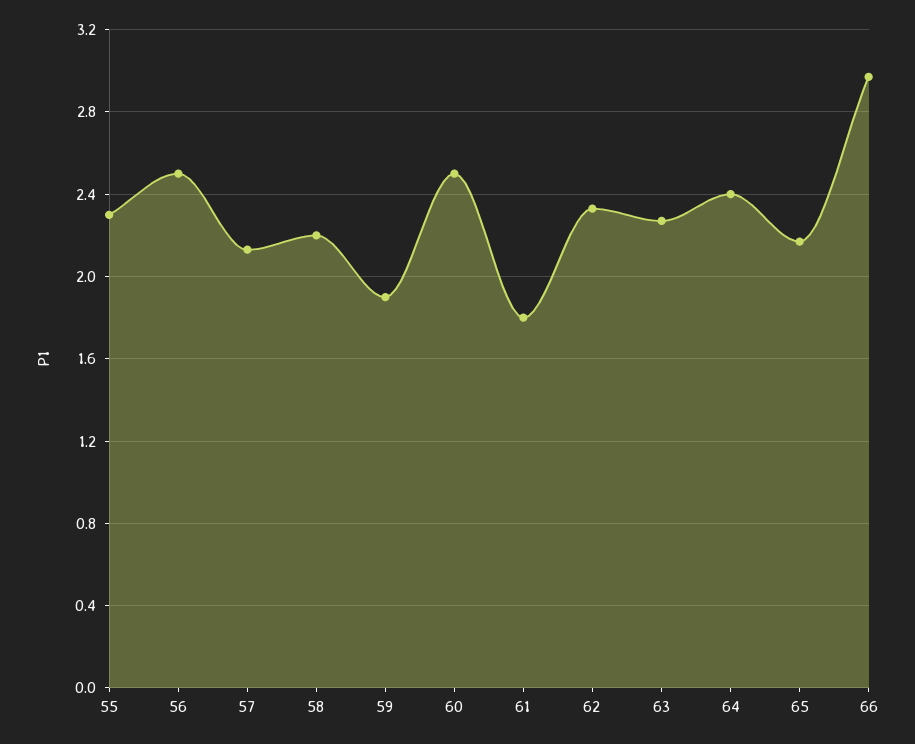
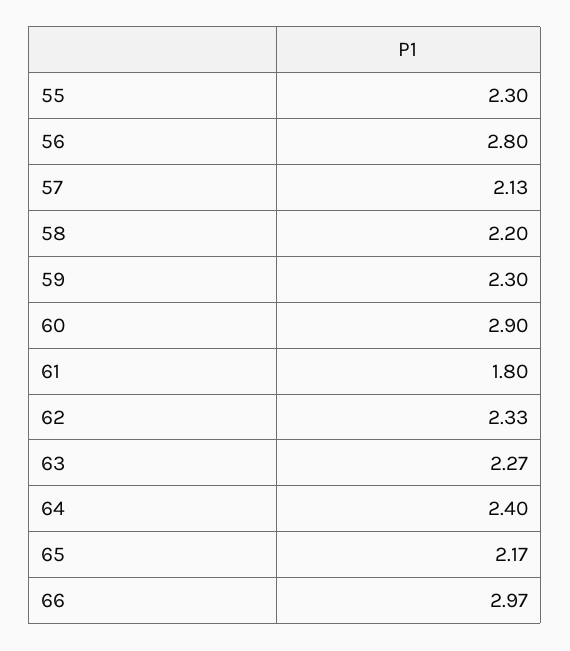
  {
    "55": 2.3,
-   "56": 2.5,
+   "56": 2.8,
    "57": 2.13,
    "58": 2.2,
-   "59": 1.9,
+   "59": 2.3,
-   "60": 2.5,
+   "60": 2.9,
    "61": 1.8,
    "62": 2.33,
    "63": 2.27,
    "64": 2.4,
    "65": 2.17,
    "66": 2.97
  }

